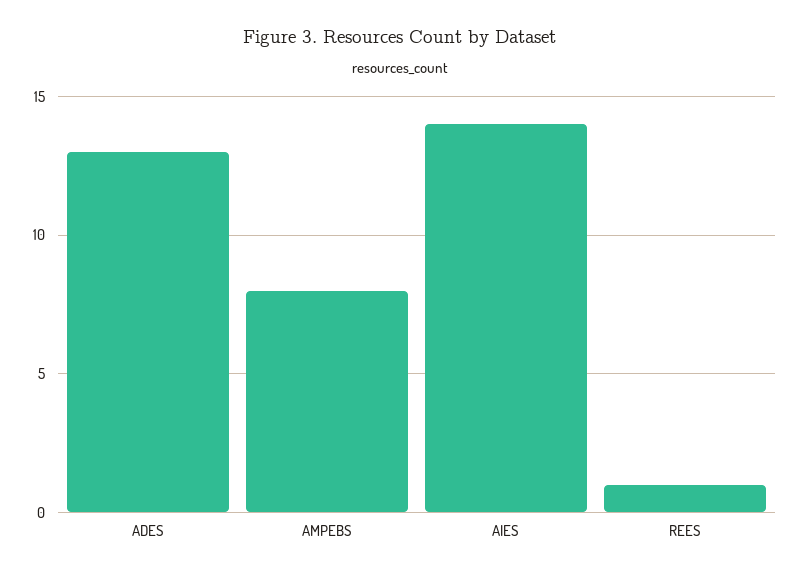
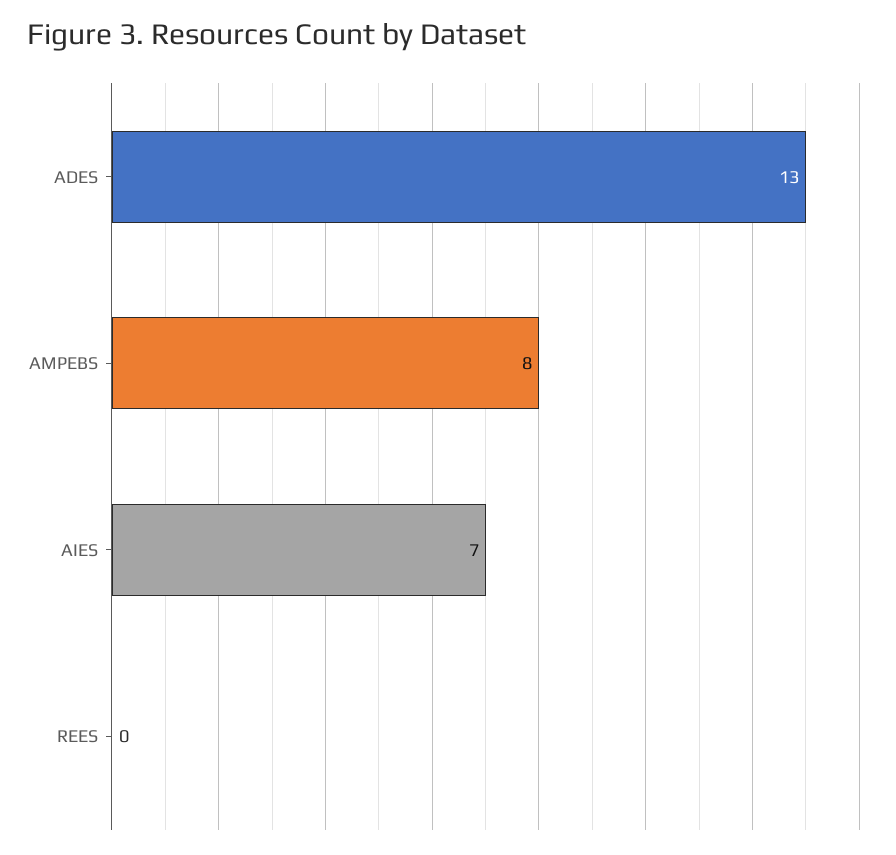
  {
    "ADES": 13,
    "AMPEBS": 8,
-   "AIES": 14,
+   "AIES": 7,
-   "REES": 1
+   "REES": 0
  }

